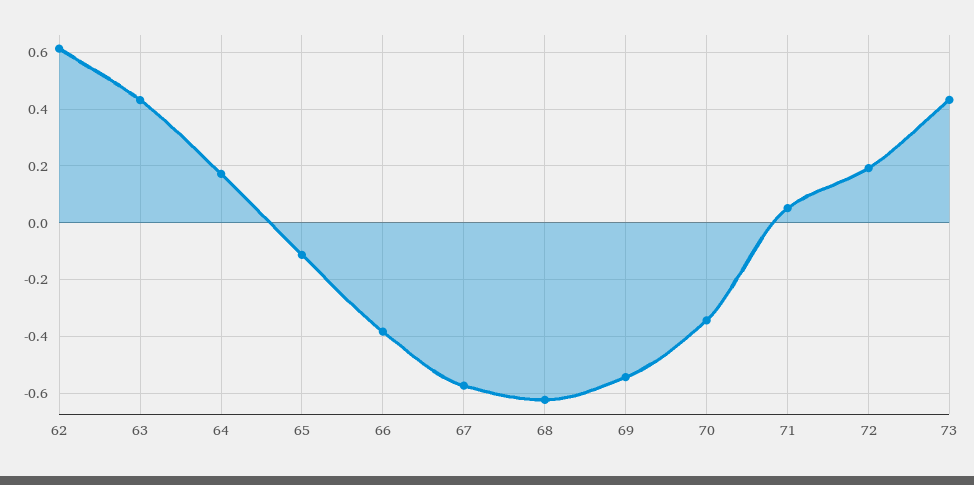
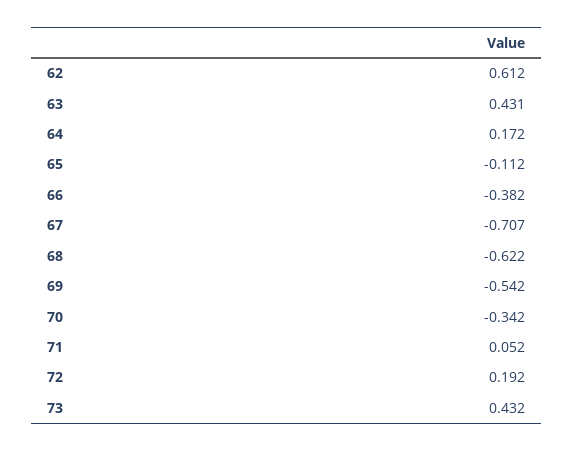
  {
    "62": 0.612,
    "63": 0.431,
    "64": 0.172,
    "65": -0.112,
    "66": -0.382,
-   "67": -0.575,
+   "67": -0.707,
    "68": -0.622,
    "69": -0.542,
    "70": -0.342,
    "71": 0.052,
    "72": 0.192,
    "73": 0.432
  }

